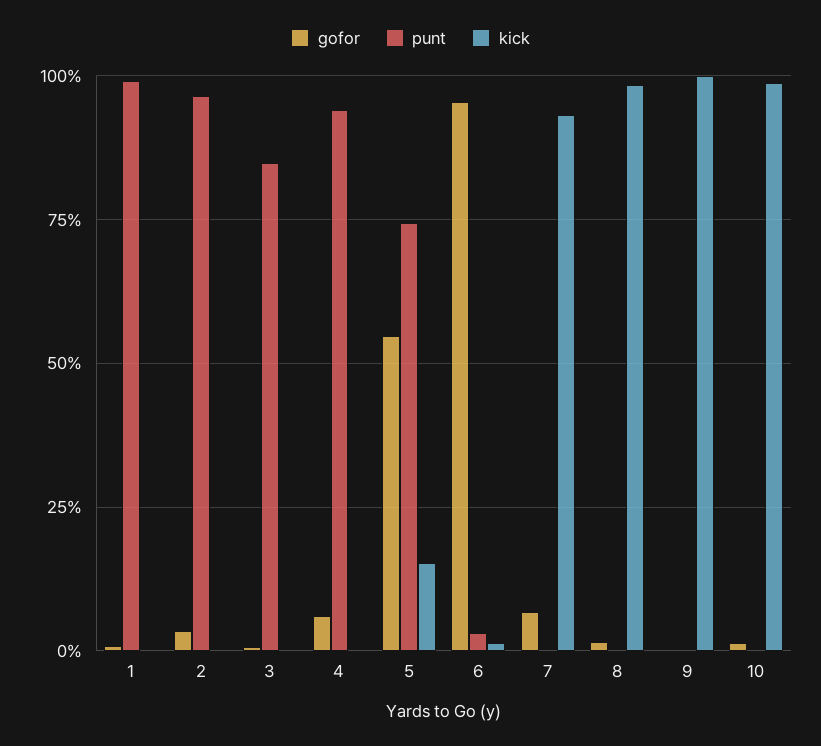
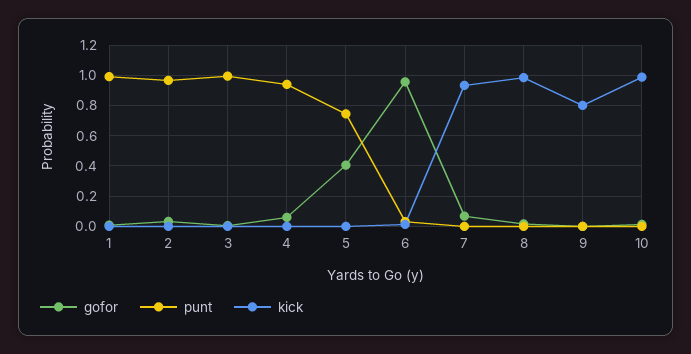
  {
    "gofor": {
      "1": 0,
      "2": 0.025,
      "3": 0,
      "4": 0.05,
-     "5": 0.55,
+     "5": 0.4,
      "6": 0.95,
      "7": 0.075,
      "8": 0.025,
      "9": 0,
      "10": 0.025
    },
    "punt": {
      "1": 1,
      "2": 0.975,
-     "3": 0.85,
+     "3": 1,
      "4": 0.95,
      "5": 0.75,
      "6": 0.025,
      "7": 0,
      "8": 0,
      "9": 0,
      "10": 0
    },
    "kick": {
      "1": 0,
      "2": 0,
      "3": 0,
      "4": 0,
-     "5": 0.15,
+     "5": 0,
      "6": 0.025,
      "7": 0.925,
      "8": 0.975,
-     "9": 1,
+     "9": 0.8,
      "10": 0.975
    }
  }

